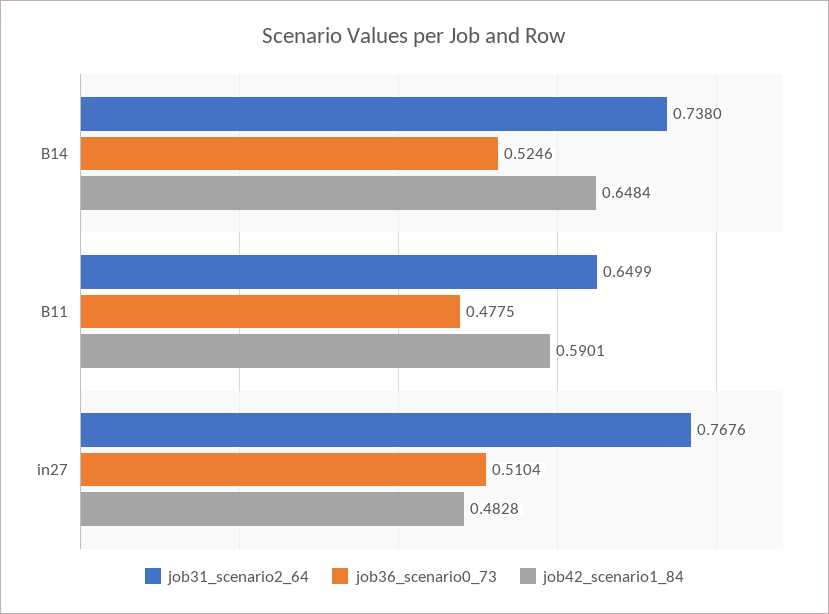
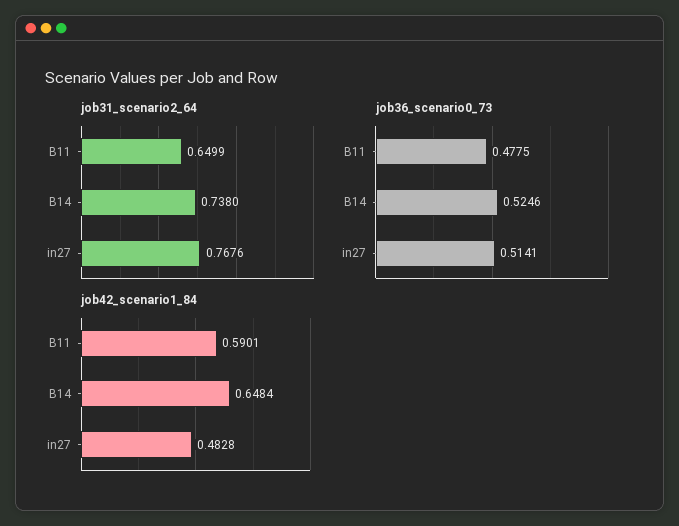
  {
    "job31_scenario2_64": {
      "B14": 0.738,
      "B11": 0.6499,
      "in27": 0.7676
    },
    "job36_scenario0_73": {
      "B14": 0.5246,
      "B11": 0.4775,
-     "in27": 0.5104
+     "in27": 0.5141
    },
    "job42_scenario1_84": {
      "B14": 0.6484,
      "B11": 0.5901,
      "in27": 0.4828
    }
  }

